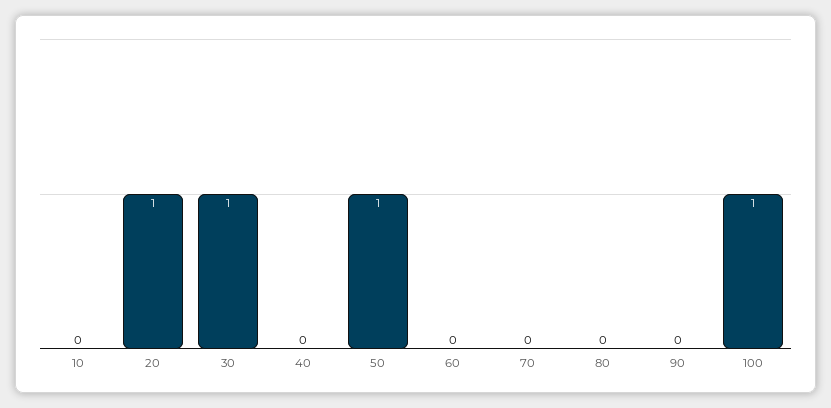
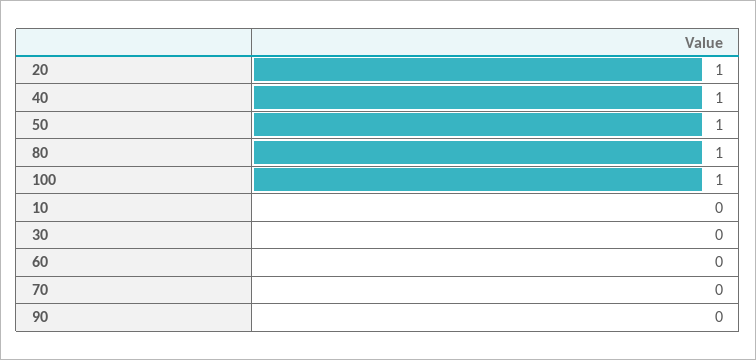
  {
    "10": 0,
    "20": 1,
-   "30": 1,
+   "30": 0,
-   "40": 0,
+   "40": 1,
    "50": 1,
    "60": 0,
    "70": 0,
-   "80": 0,
+   "80": 1,
    "90": 0,
    "100": 1
  }

